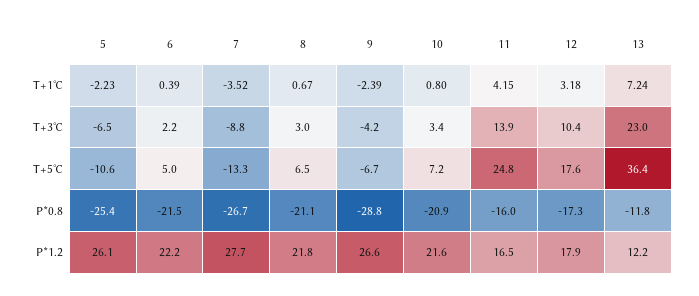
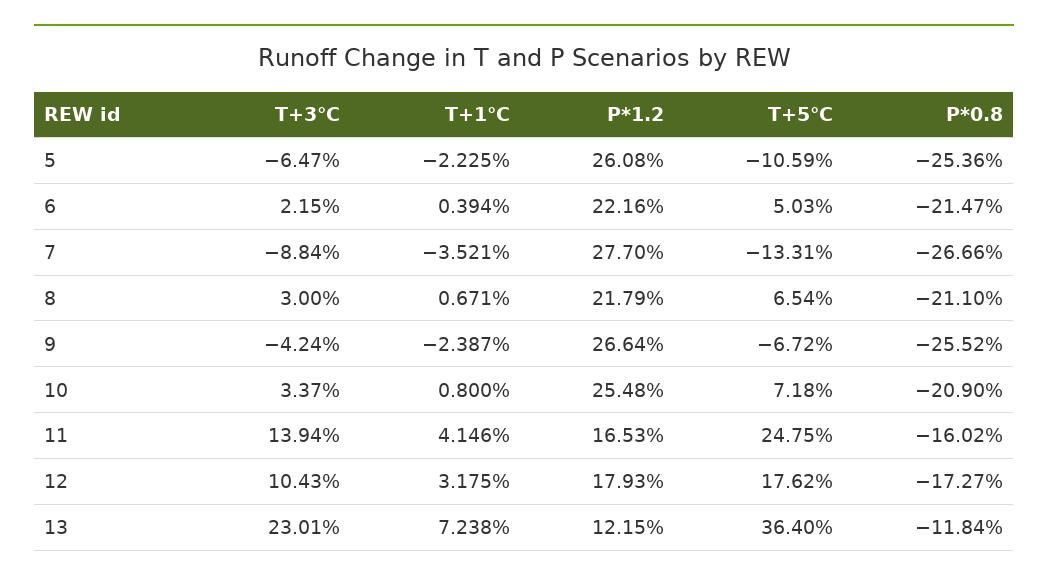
  {
    "5": {
      "T+1℃": -2.225,
      "T+3℃": -6.47,
      "T+5℃": -10.59,
      "P*0.8": -25.36,
      "P*1.2": 26.08
    },
    "6": {
      "T+1℃": 0.394,
      "T+3℃": 2.15,
      "T+5℃": 5.03,
      "P*0.8": -21.47,
      "P*1.2": 22.16
    },
    "7": {
      "T+1℃": -3.521,
      "T+3℃": -8.84,
      "T+5℃": -13.31,
      "P*0.8": -26.66,
      "P*1.2": 27.7
    },
    "8": {
      "T+1℃": 0.671,
      "T+3℃": 3,
      "T+5℃": 6.54,
      "P*0.8": -21.1,
      "P*1.2": 21.79
    },
    "9": {
      "T+1℃": -2.387,
      "T+3℃": -4.24,
      "T+5℃": -6.72,
-     "P*0.8": -28.8,
+     "P*0.8": -25.52,
      "P*1.2": 26.64
    },
    "10": {
      "T+1℃": 0.8,
      "T+3℃": 3.37,
      "T+5℃": 7.18,
      "P*0.8": -20.9,
-     "P*1.2": 21.6
+     "P*1.2": 25.48
    },
    "11": {
      "T+1℃": 4.146,
      "T+3℃": 13.94,
      "T+5℃": 24.75,
      "P*0.8": -16.02,
      "P*1.2": 16.53
    },
    "12": {
      "T+1℃": 3.175,
      "T+3℃": 10.43,
      "T+5℃": 17.62,
      "P*0.8": -17.27,
      "P*1.2": 17.93
    },
    "13": {
      "T+1℃": 7.238,
      "T+3℃": 23.01,
      "T+5℃": 36.4,
      "P*0.8": -11.84,
      "P*1.2": 12.15
    }
  }

